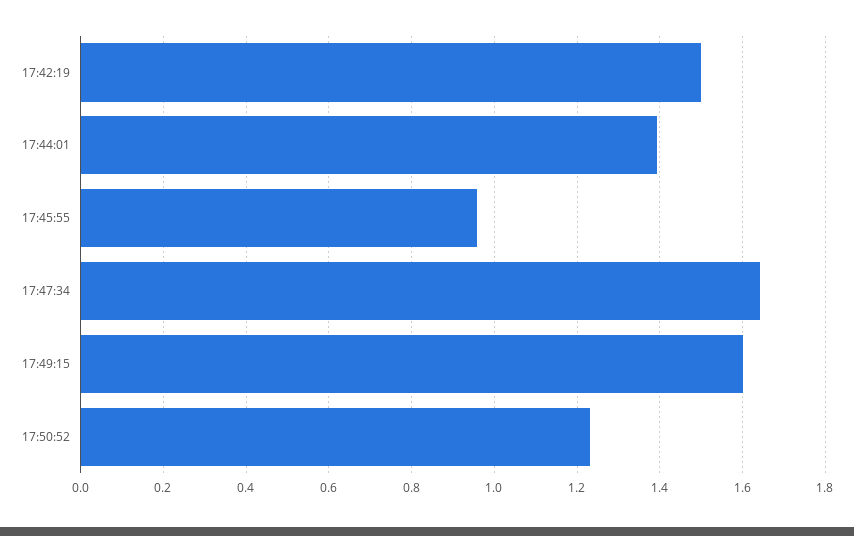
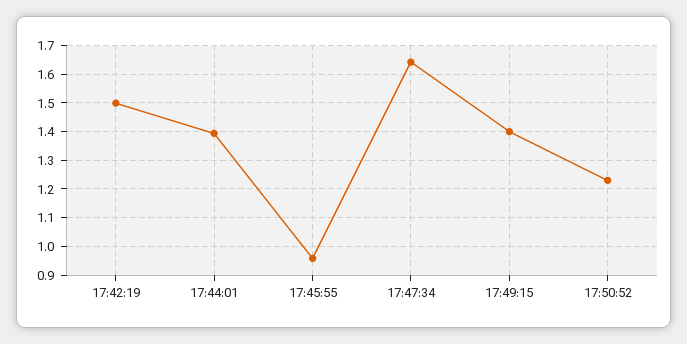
  {
    "17:42:19": 1.5,
    "17:44:01": 1.4,
    "17:45:55": 0.96,
    "17:47:34": 1.64,
-   "17:49:15": 1.6,
+   "17:49:15": 1.4,
    "17:50:52": 1.24
  }

